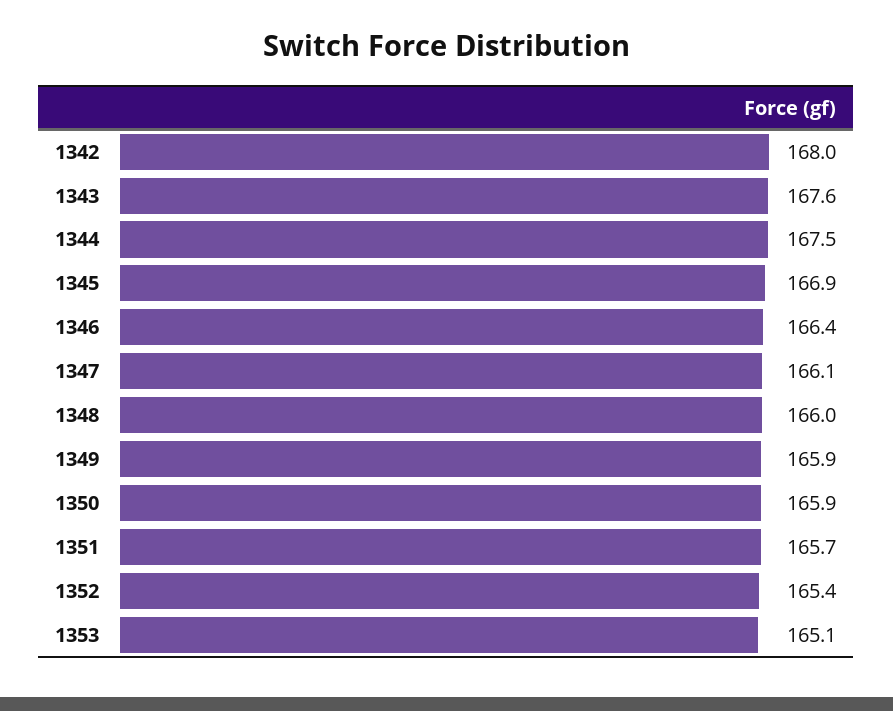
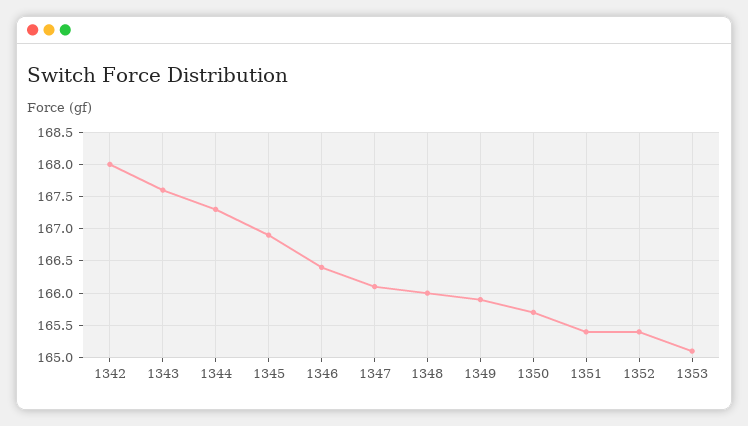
  {
    "1342": 168,
    "1343": 167.6,
-   "1344": 167.5,
+   "1344": 167.3,
    "1345": 166.9,
    "1346": 166.4,
    "1347": 166.1,
    "1348": 166,
    "1349": 165.9,
-   "1350": 165.9,
+   "1350": 165.7,
-   "1351": 165.7,
+   "1351": 165.4,
    "1352": 165.4,
    "1353": 165.1
  }

